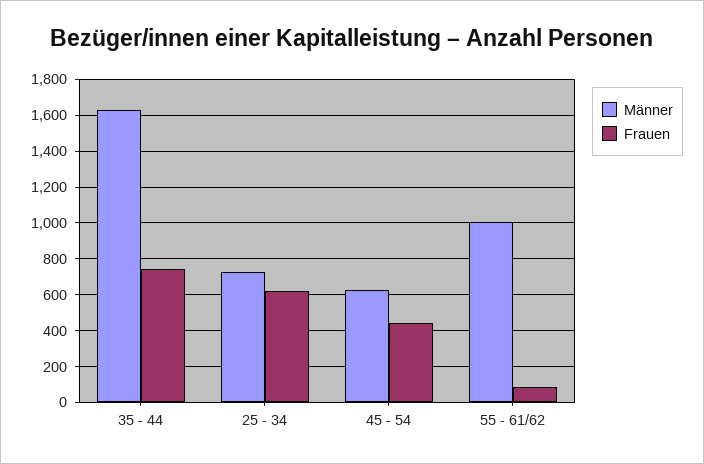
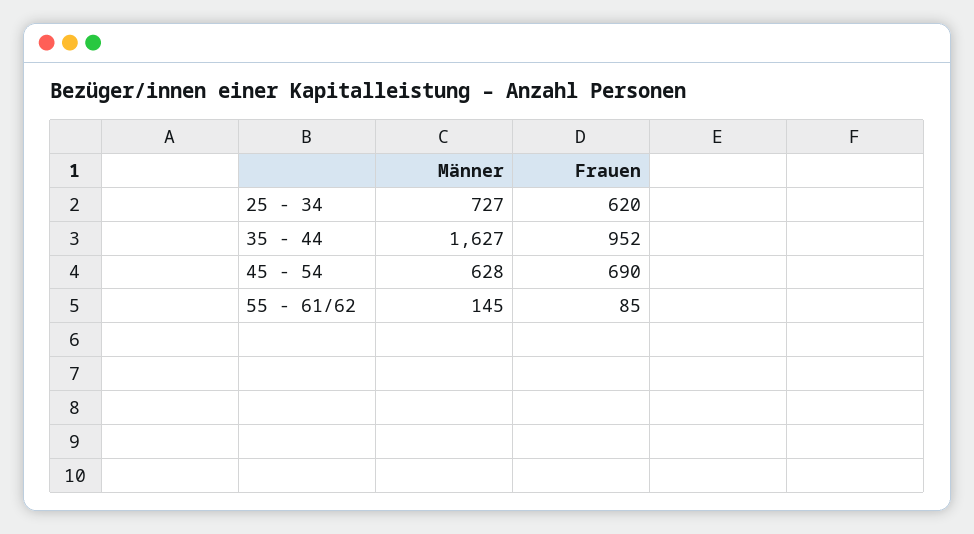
  {
    "Männer": {
      "35 - 44": 1627,
      "25 - 34": 727,
      "45 - 54": 628,
-     "55 - 61/62": 1000
+     "55 - 61/62": 145
    },
    "Frauen": {
-     "35 - 44": 750,
+     "35 - 44": 952,
      "25 - 34": 620,
-     "45 - 54": 450,
+     "45 - 54": 690,
      "55 - 61/62": 85
    }
  }

